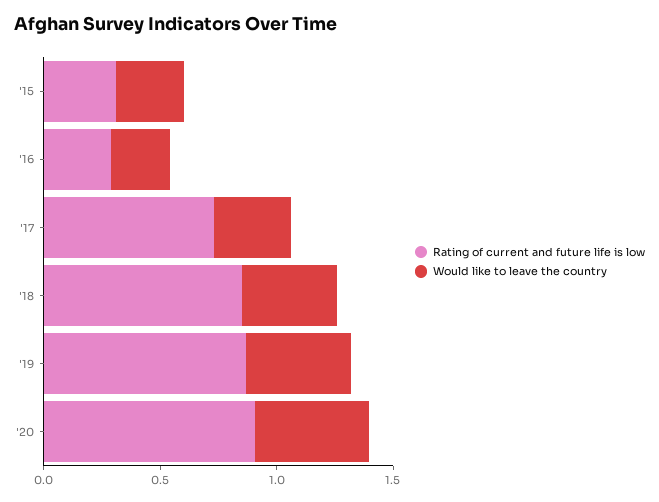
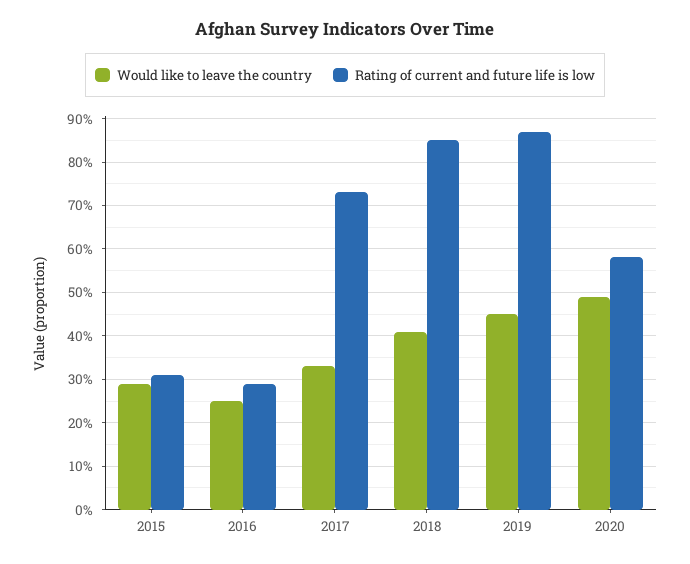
  {
    "Rating of current and future life is low": {
      "'15": 0.32,
      "'16": 0.3,
      "'17": 0.74,
      "'18": 0.86,
      "'19": 0.88,
-     "'20": 0.9
+     "'20": 0.58
    },
    "Would like to leave the country": {
      "'15": 0.3,
      "'16": 0.26,
      "'17": 0.34,
      "'18": 0.42,
      "'19": 0.46,
      "'20": 0.5
    }
  }

